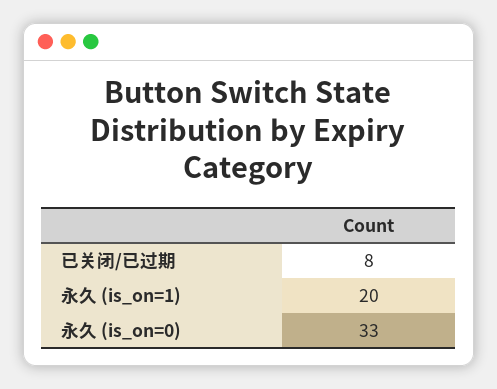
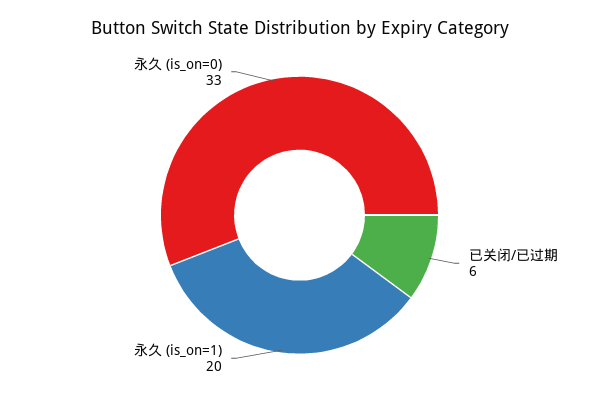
  {
-   "已关闭/已过期": 8,
+   "已关闭/已过期": 6,
    "永久 (is_on=1)": 20,
    "永久 (is_on=0)": 33
  }

